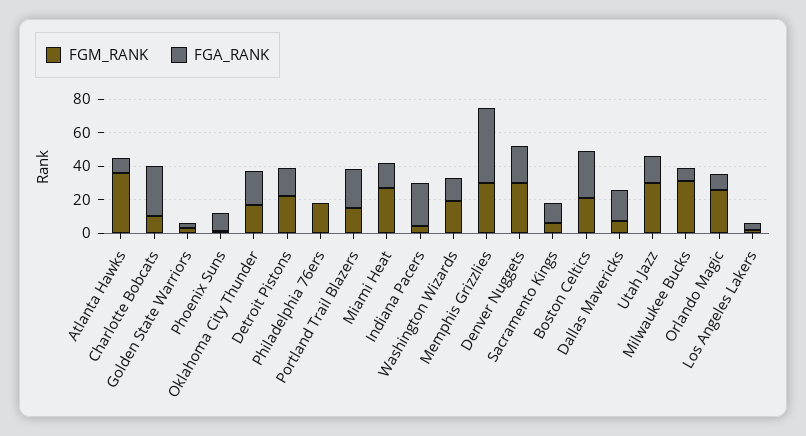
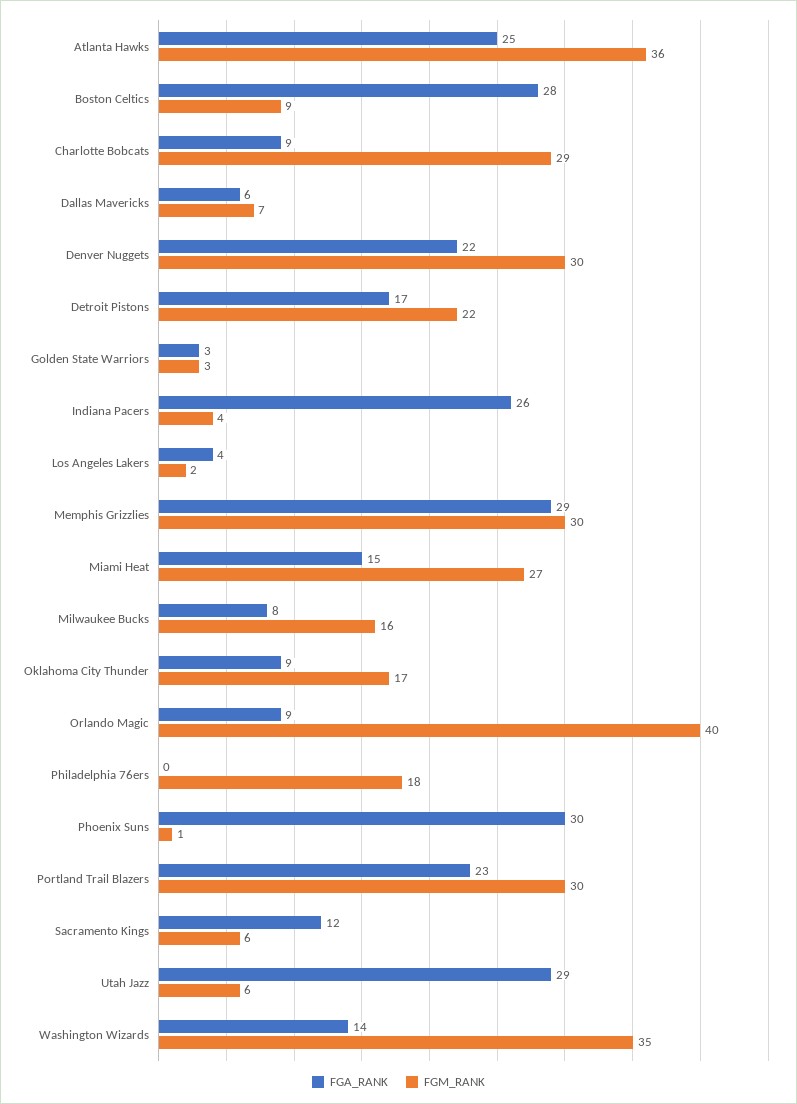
  {
    "FGM_RANK": {
      "Atlanta Hawks": 36,
-     "Charlotte Bobcats": 10,
+     "Charlotte Bobcats": 29,
      "Golden State Warriors": 3,
      "Phoenix Suns": 1,
      "Oklahoma City Thunder": 17,
      "Detroit Pistons": 22,
      "Philadelphia 76ers": 18,
-     "Portland Trail Blazers": 15,
+     "Portland Trail Blazers": 30,
      "Miami Heat": 27,
      "Indiana Pacers": 4,
-     "Washington Wizards": 20,
+     "Washington Wizards": 35,
      "Memphis Grizzlies": 30,
      "Denver Nuggets": 30,
      "Sacramento Kings": 6,
-     "Boston Celtics": 20,
+     "Boston Celtics": 9,
      "Dallas Mavericks": 7,
-     "Utah Jazz": 30,
+     "Utah Jazz": 6,
-     "Milwaukee Bucks": 30,
+     "Milwaukee Bucks": 16,
-     "Orlando Magic": 25,
+     "Orlando Magic": 40,
      "Los Angeles Lakers": 2
    },
    "FGA_RANK": {
-     "Atlanta Hawks": 10,
+     "Atlanta Hawks": 25,
-     "Charlotte Bobcats": 30,
+     "Charlotte Bobcats": 9,
      "Golden State Warriors": 3,
-     "Phoenix Suns": 10,
+     "Phoenix Suns": 30,
-     "Oklahoma City Thunder": 20,
+     "Oklahoma City Thunder": 9,
      "Detroit Pistons": 17,
      "Philadelphia 76ers": 0,
      "Portland Trail Blazers": 23,
      "Miami Heat": 15,
      "Indiana Pacers": 26,
      "Washington Wizards": 14,
-     "Memphis Grizzlies": 45,
+     "Memphis Grizzlies": 29,
      "Denver Nuggets": 22,
      "Sacramento Kings": 12,
      "Boston Celtics": 28,
-     "Dallas Mavericks": 20,
+     "Dallas Mavericks": 6,
-     "Utah Jazz": 15,
+     "Utah Jazz": 29,
      "Milwaukee Bucks": 8,
      "Orlando Magic": 9,
      "Los Angeles Lakers": 4
    }
  }

